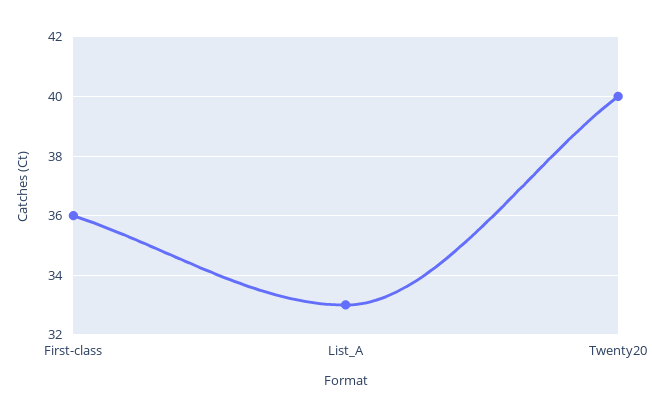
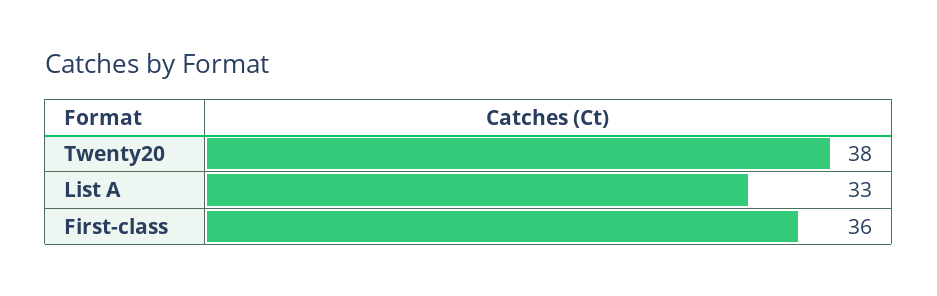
  {
    "First-class": 36,
    "List_A": 33,
-   "Twenty20": 40
+   "Twenty20": 38
  }

